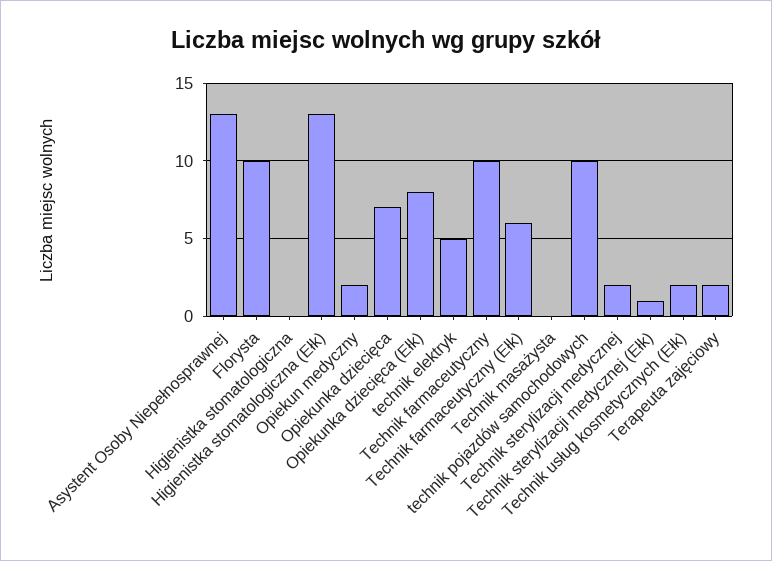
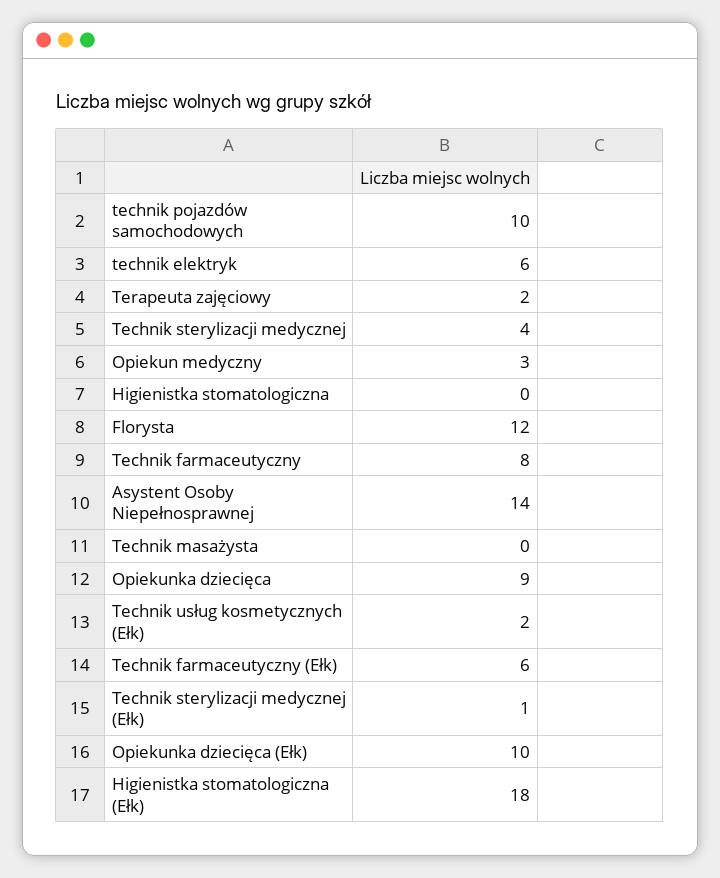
  {
-   "Asystent Osoby Niepełnosprawnej": 13,
+   "Asystent Osoby Niepełnosprawnej": 14,
-   "Florysta": 10,
+   "Florysta": 12,
    "Higienistka stomatologiczna": 0,
-   "Higienistka stomatologiczna (Ełk)": 13,
+   "Higienistka stomatologiczna (Ełk)": 18,
-   "Opiekun medyczny": 2,
+   "Opiekun medyczny": 3,
-   "Opiekunka dziecięca": 7,
+   "Opiekunka dziecięca": 9,
-   "Opiekunka dziecięca (Ełk)": 8,
+   "Opiekunka dziecięca (Ełk)": 10,
-   "technik elektryk": 5,
+   "technik elektryk": 6,
-   "Technik farmaceutyczny": 10,
+   "Technik farmaceutyczny": 8,
    "Technik farmaceutyczny (Ełk)": 6,
    "Technik masażysta": 0,
    "technik pojazdów samochodowych": 10,
-   "Technik sterylizacji medycznej": 2,
+   "Technik sterylizacji medycznej": 4,
    "Technik sterylizacji medycznej (Ełk)": 1,
    "Technik usług kosmetycznych (Ełk)": 2,
    "Terapeuta zajęciowy": 2
  }

